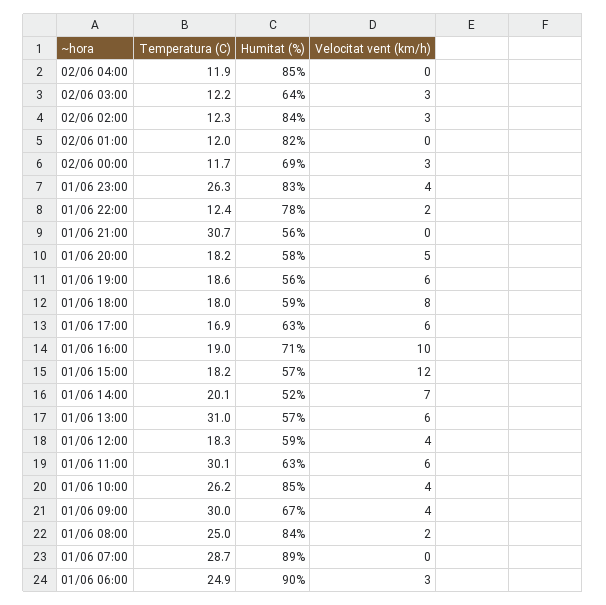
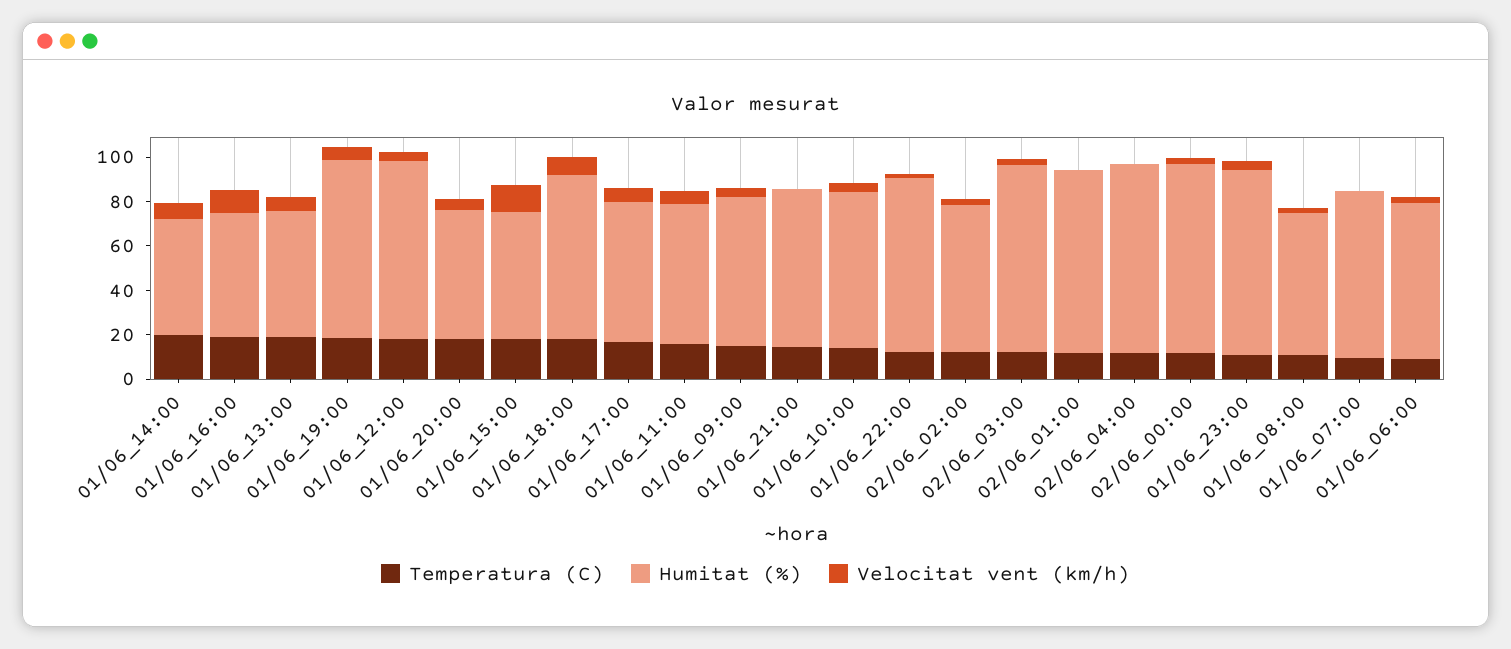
  {
    "Temperatura (C)": {
      "02/06 04:00": 11.9,
      "02/06 03:00": 12.2,
      "02/06 02:00": 12.3,
      "02/06 01:00": 12,
      "02/06 00:00": 11.7,
-     "01/06 23:00": 26.3,
+     "01/06 23:00": 10,
      "01/06 22:00": 12.4,
-     "01/06 21:00": 30.7,
+     "01/06 21:00": 15,
      "01/06 20:00": 18.2,
      "01/06 19:00": 18.6,
      "01/06 18:00": 18,
      "01/06 17:00": 16.9,
      "01/06 16:00": 19,
      "01/06 15:00": 18.2,
      "01/06 14:00": 20.1,
-     "01/06 13:00": 31,
+     "01/06 13:00": 20,
      "01/06 12:00": 18.3,
-     "01/06 11:00": 30.1,
+     "01/06 11:00": 15,
-     "01/06 10:00": 26.2,
+     "01/06 10:00": 15,
-     "01/06 09:00": 30,
+     "01/06 09:00": 15,
-     "01/06 08:00": 25,
+     "01/06 08:00": 10,
-     "01/06 07:00": 28.7,
+     "01/06 07:00": 10,
-     "01/06 06:00": 24.9
+     "01/06 06:00": 10
    },
    "Humitat (%)": {
      "02/06 04:00": 85,
-     "02/06 03:00": 64,
+     "02/06 03:00": 85,
-     "02/06 02:00": 84,
+     "02/06 02:00": 65,
      "02/06 01:00": 82,
-     "02/06 00:00": 69,
+     "02/06 00:00": 85,
      "01/06 23:00": 83,
      "01/06 22:00": 78,
-     "01/06 21:00": 56,
+     "01/06 21:00": 70,
      "01/06 20:00": 58,
-     "01/06 19:00": 56,
+     "01/06 19:00": 80,
-     "01/06 18:00": 59,
+     "01/06 18:00": 75,
      "01/06 17:00": 63,
-     "01/06 16:00": 71,
+     "01/06 16:00": 55,
      "01/06 15:00": 57,
      "01/06 14:00": 52,
      "01/06 13:00": 57,
-     "01/06 12:00": 59,
+     "01/06 12:00": 80,
      "01/06 11:00": 63,
-     "01/06 10:00": 85,
+     "01/06 10:00": 70,
      "01/06 09:00": 67,
-     "01/06 08:00": 84,
+     "01/06 08:00": 65,
-     "01/06 07:00": 89,
+     "01/06 07:00": 75,
-     "01/06 06:00": 90
+     "01/06 06:00": 70
    },
    "Velocitat vent (km/h)": {
      "02/06 04:00": 0,
      "02/06 03:00": 3,
      "02/06 02:00": 3,
      "02/06 01:00": 0,
      "02/06 00:00": 3,
      "01/06 23:00": 4,
      "01/06 22:00": 2,
      "01/06 21:00": 0,
      "01/06 20:00": 5,
      "01/06 19:00": 6,
      "01/06 18:00": 8,
      "01/06 17:00": 6,
      "01/06 16:00": 10,
      "01/06 15:00": 12,
      "01/06 14:00": 7,
      "01/06 13:00": 6,
      "01/06 12:00": 4,
      "01/06 11:00": 6,
      "01/06 10:00": 4,
      "01/06 09:00": 4,
      "01/06 08:00": 2,
      "01/06 07:00": 0,
      "01/06 06:00": 3
    }
  }

